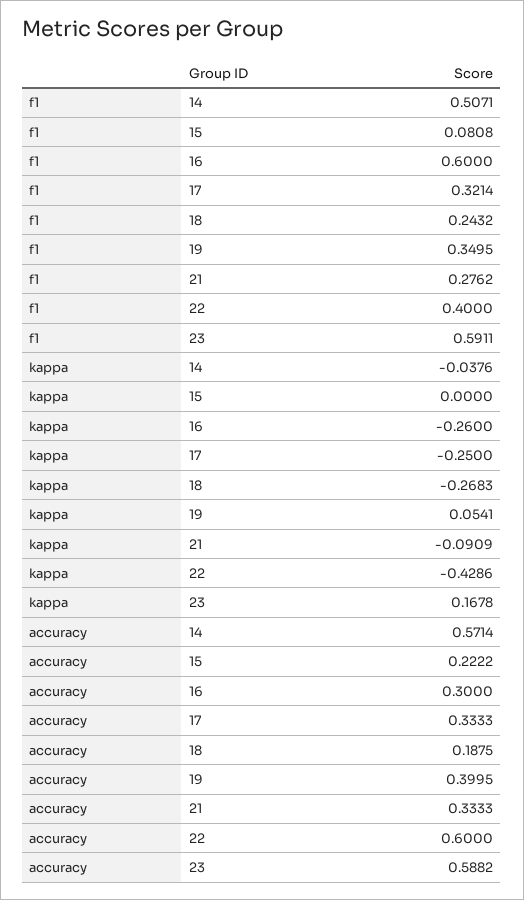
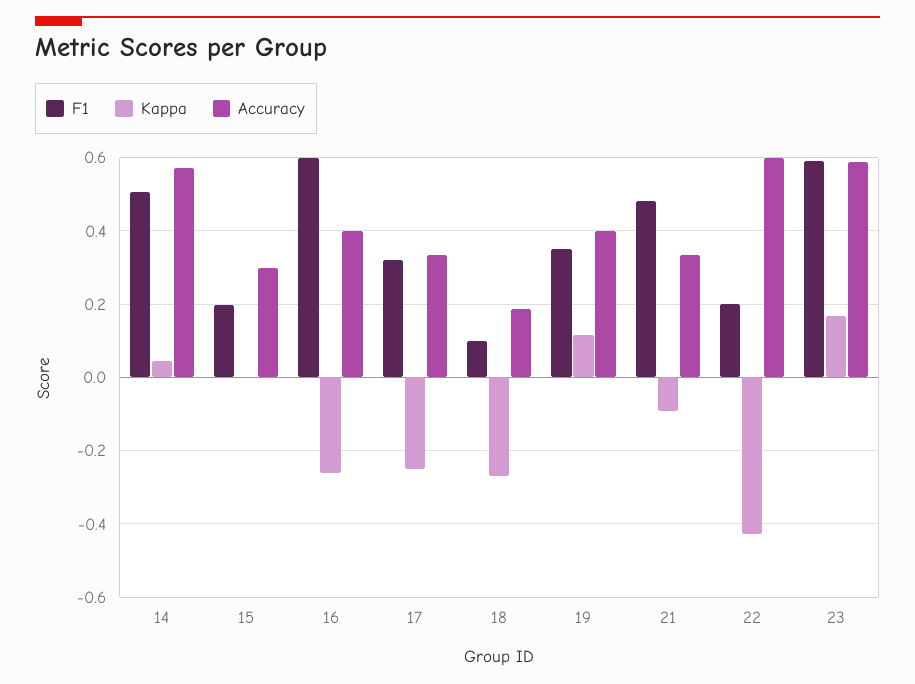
  {
    "f1": {
      "14": 0.5071,
-     "15": 0.0808,
+     "15": 0.2,
      "16": 0.6,
      "17": 0.3214,
-     "18": 0.2432,
+     "18": 0.1,
      "19": 0.3495,
-     "21": 0.2762,
+     "21": 0.48,
-     "22": 0.4,
+     "22": 0.2,
      "23": 0.5911
    },
    "kappa": {
-     "14": -0.0376,
+     "14": 0.04,
      "15": 0,
      "16": -0.26,
      "17": -0.25,
      "18": -0.2683,
-     "19": 0.0541,
+     "19": 0.12,
      "21": -0.0909,
      "22": -0.4286,
      "23": 0.1678
    },
    "accuracy": {
      "14": 0.5714,
-     "15": 0.2222,
+     "15": 0.3,
-     "16": 0.3,
+     "16": 0.4,
      "17": 0.3333,
      "18": 0.1875,
      "19": 0.3995,
      "21": 0.3333,
      "22": 0.6,
      "23": 0.5882
    }
  }

